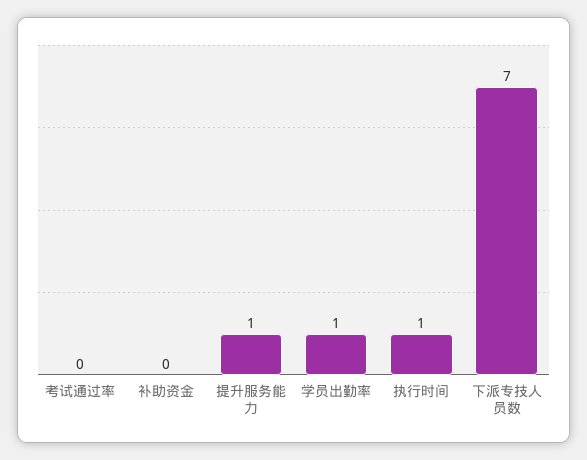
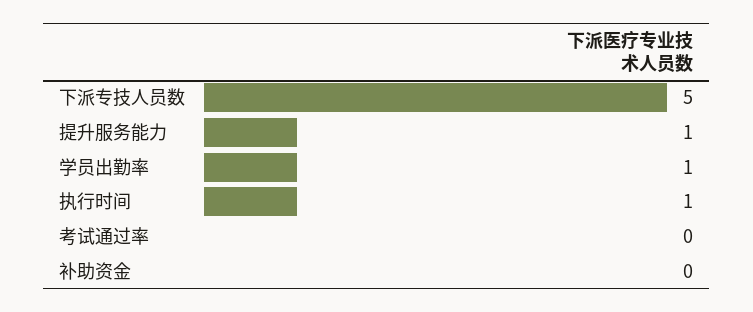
  {
    "考试通过率": 0,
    "补助资金": 0,
    "提升服务能力": 1,
    "学员出勤率": 1,
    "执行时间": 1,
-   "下派专技人员数": 7
+   "下派专技人员数": 5
  }

